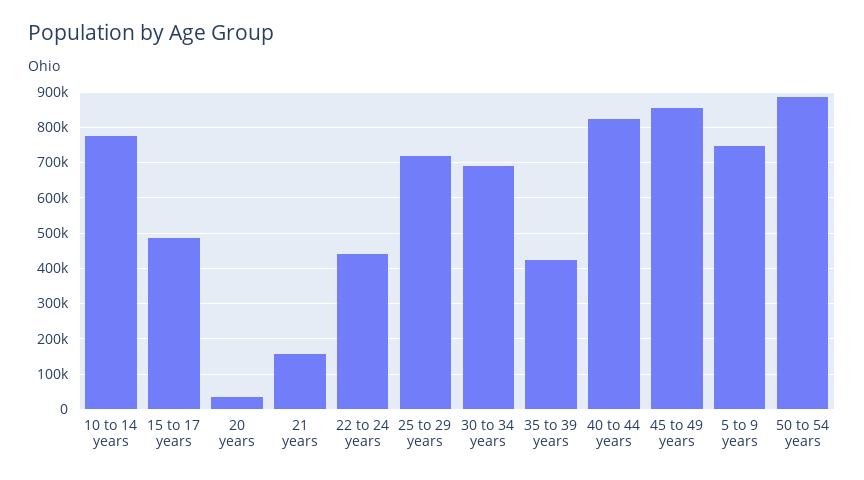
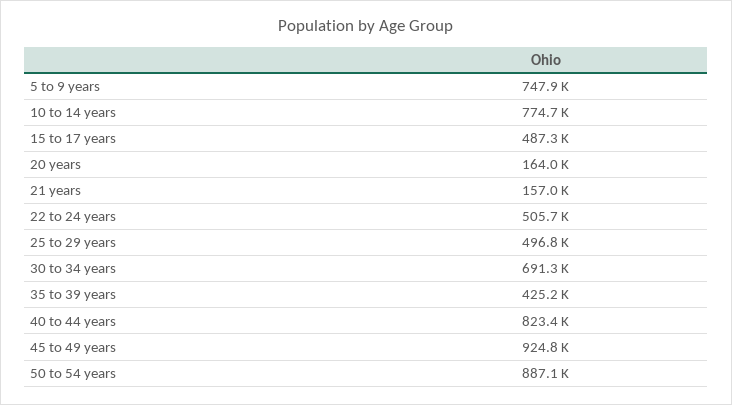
  {
    "10 to 14 years": 774700,
    "15 to 17 years": 487300,
-   "20 years": 40000,
+   "20 years": 164000,
    "21 years": 157000,
-   "22 to 24 years": 440000,
+   "22 to 24 years": 505700,
-   "25 to 29 years": 720000,
+   "25 to 29 years": 496800,
    "30 to 34 years": 691300,
    "35 to 39 years": 425200,
    "40 to 44 years": 823400,
-   "45 to 49 years": 860000,
+   "45 to 49 years": 924800,
    "5 to 9 years": 747900,
    "50 to 54 years": 887100
  }

